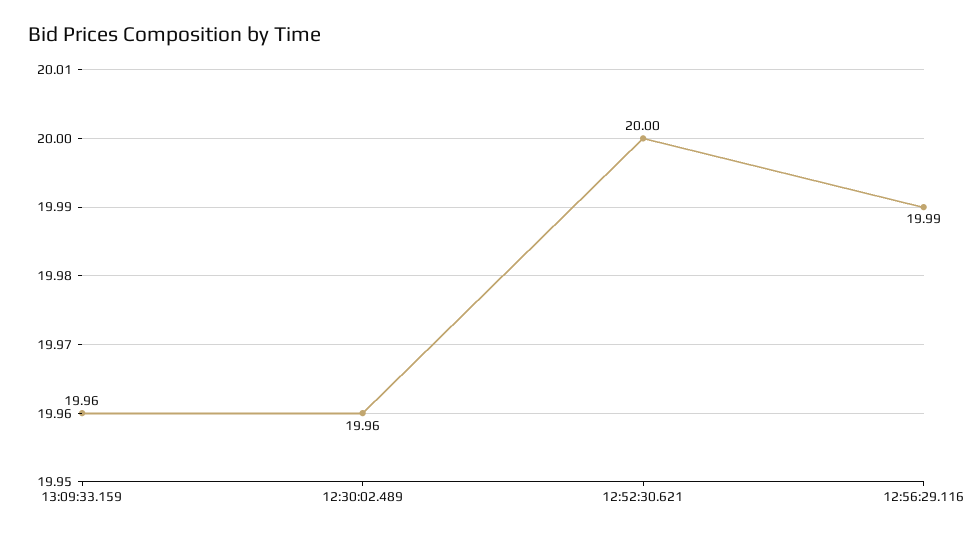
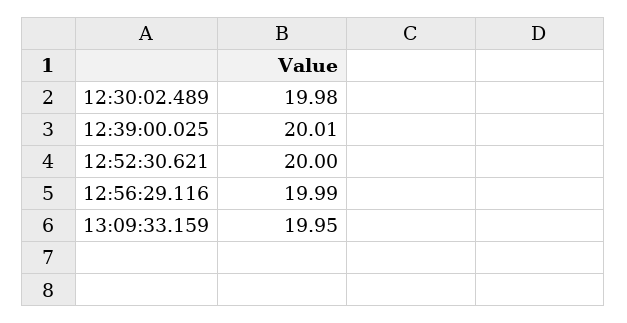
  {
-   "13:09:33.159": 19.96,
+   "13:09:33.159": 19.95,
-   "12:30:02.489": 19.96,
+   "12:30:02.489": 19.98,
    "12:52:30.621": 20,
-   "12:56:29.116": 19.99
+   "12:56:29.116": 19.99,
+   "12:39:00.025": 20.01
  }

